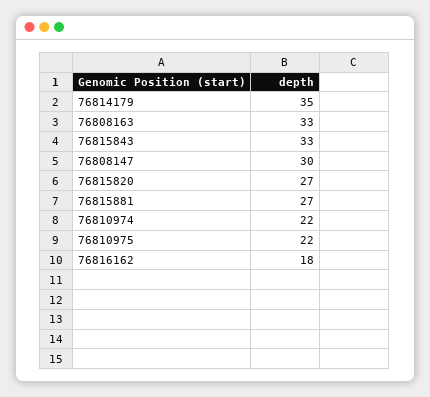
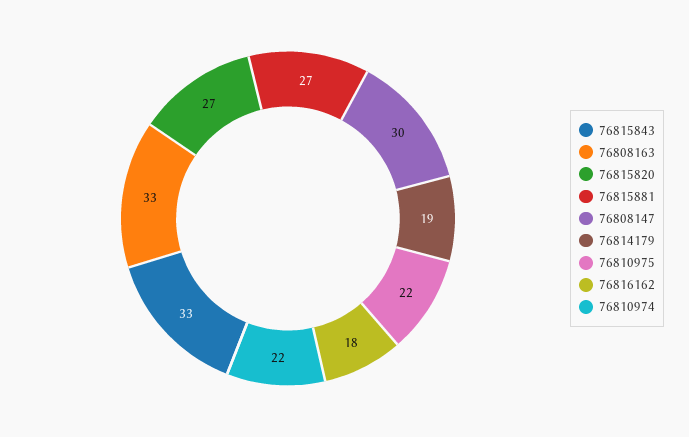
  {
-   "76814179": 35,
+   "76814179": 19,
    "76808163": 33,
    "76815843": 33,
    "76808147": 30,
    "76815820": 27,
    "76815881": 27,
    "76810974": 22,
    "76810975": 22,
    "76816162": 18
  }

